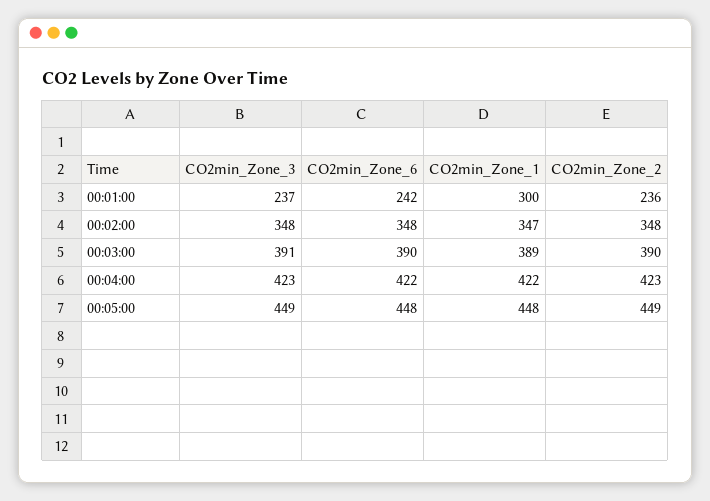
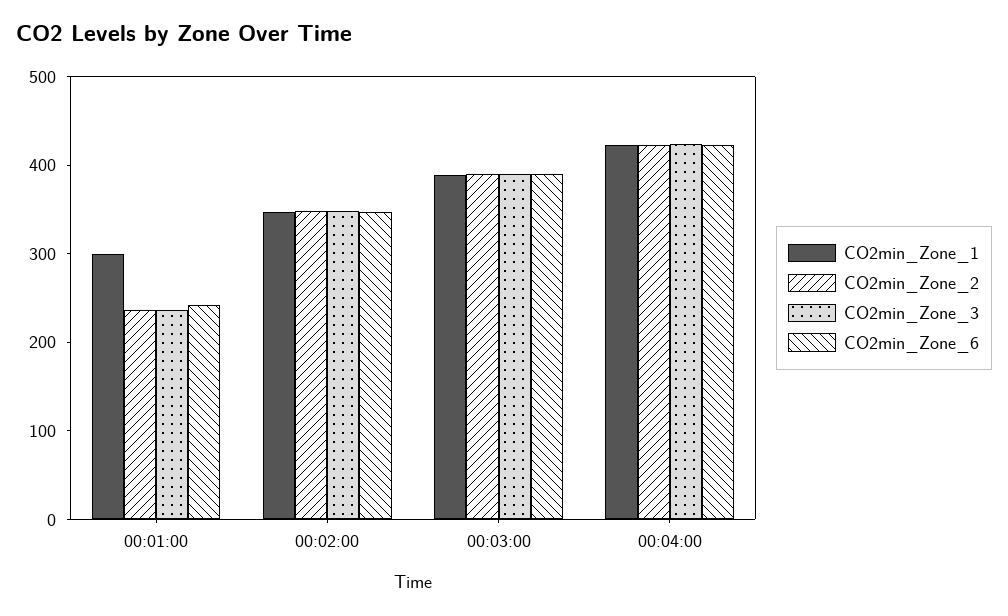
  {
    "CO2min_Zone_3": {
      "00:01:00": 237,
      "00:02:00": 348,
      "00:03:00": 391,
-     "00:04:00": 423,
+     "00:04:00": 423
-     "00:05:00": 449
    },
    "CO2min_Zone_6": {
      "00:01:00": 242,
      "00:02:00": 348,
      "00:03:00": 390,
-     "00:04:00": 422,
+     "00:04:00": 422
-     "00:05:00": 448
    },
    "CO2min_Zone_1": {
      "00:01:00": 300,
      "00:02:00": 347,
      "00:03:00": 389,
-     "00:04:00": 422,
+     "00:04:00": 422
-     "00:05:00": 448
    },
    "CO2min_Zone_2": {
      "00:01:00": 236,
      "00:02:00": 348,
      "00:03:00": 390,
-     "00:04:00": 423,
+     "00:04:00": 423
-     "00:05:00": 449
    }
  }

